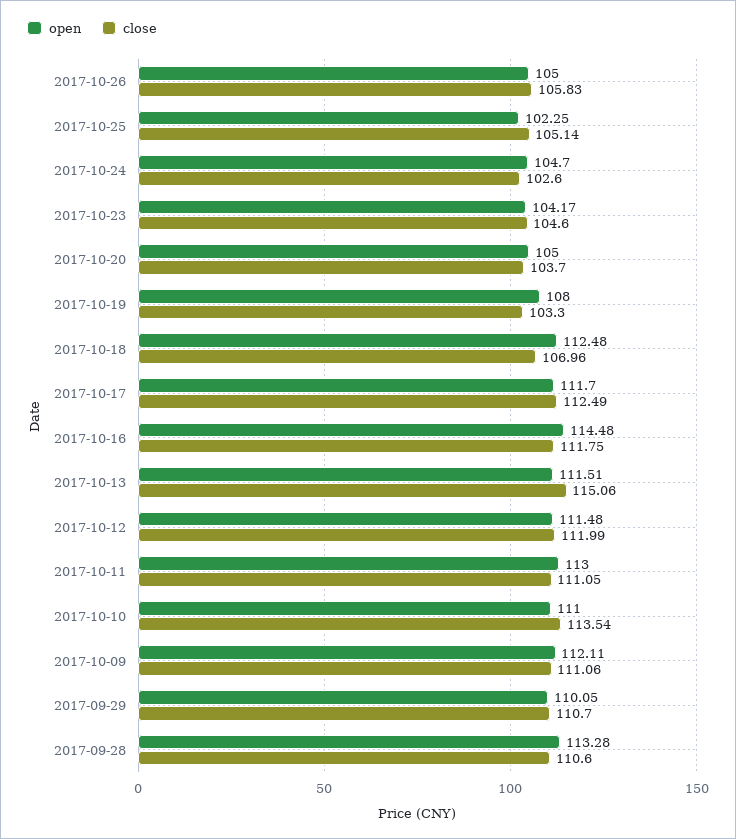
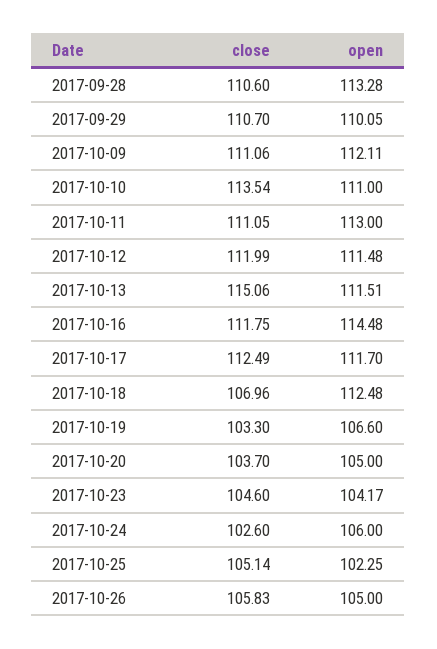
  {
    "open": {
      "2017-10-26": 105,
      "2017-10-25": 102.25,
-     "2017-10-24": 104.7,
+     "2017-10-24": 106,
      "2017-10-23": 104.17,
      "2017-10-20": 105,
-     "2017-10-19": 108,
+     "2017-10-19": 106.6,
      "2017-10-18": 112.48,
      "2017-10-17": 111.7,
      "2017-10-16": 114.48,
      "2017-10-13": 111.51,
      "2017-10-12": 111.48,
      "2017-10-11": 113,
      "2017-10-10": 111,
      "2017-10-09": 112.11,
      "2017-09-29": 110.05,
      "2017-09-28": 113.28
    },
    "close": {
      "2017-10-26": 105.83,
      "2017-10-25": 105.14,
      "2017-10-24": 102.6,
      "2017-10-23": 104.6,
      "2017-10-20": 103.7,
      "2017-10-19": 103.3,
      "2017-10-18": 106.96,
      "2017-10-17": 112.49,
      "2017-10-16": 111.75,
      "2017-10-13": 115.06,
      "2017-10-12": 111.99,
      "2017-10-11": 111.05,
      "2017-10-10": 113.54,
      "2017-10-09": 111.06,
      "2017-09-29": 110.7,
      "2017-09-28": 110.6
    }
  }

